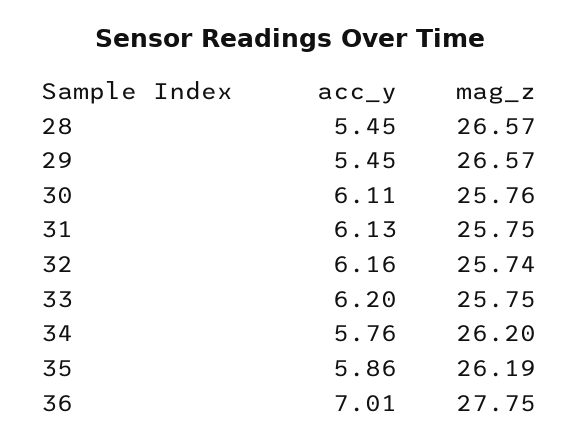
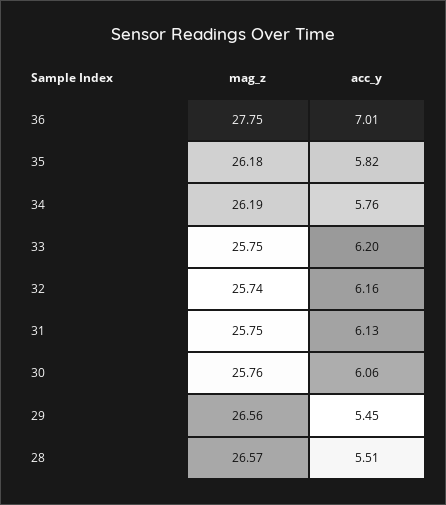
  {
    "acc_y": {
-     "28": 5.45,
+     "28": 5.51,
      "29": 5.45,
-     "30": 6.11,
+     "30": 6.06,
      "31": 6.13,
      "32": 6.16,
      "33": 6.2,
      "34": 5.76,
-     "35": 5.86,
+     "35": 5.82,
      "36": 7.01
    },
    "mag_z": {
      "28": 26.57,
-     "29": 26.57,
+     "29": 26.56,
      "30": 25.76,
      "31": 25.75,
      "32": 25.74,
      "33": 25.75,
-     "34": 26.2,
+     "34": 26.19,
-     "35": 26.19,
+     "35": 26.18,
      "36": 27.75
    }
  }

